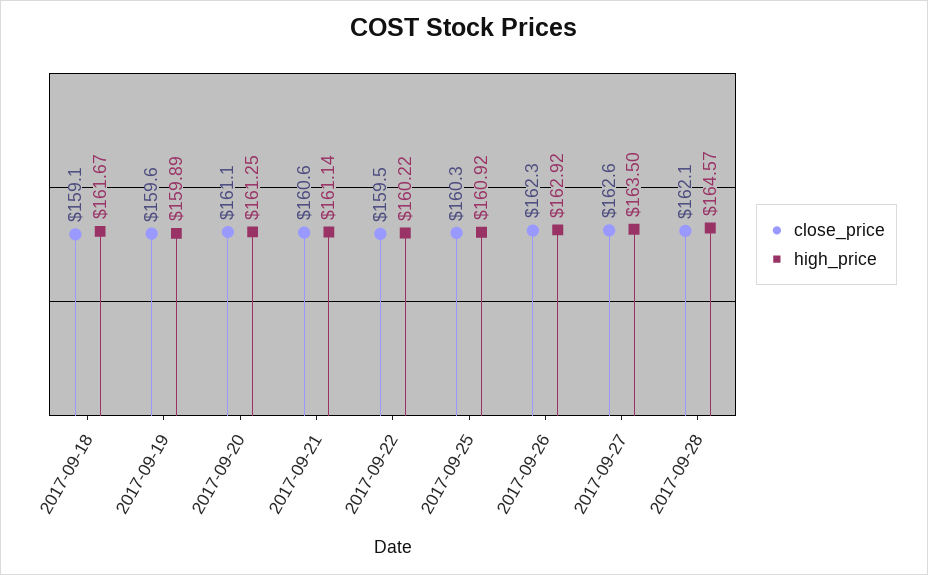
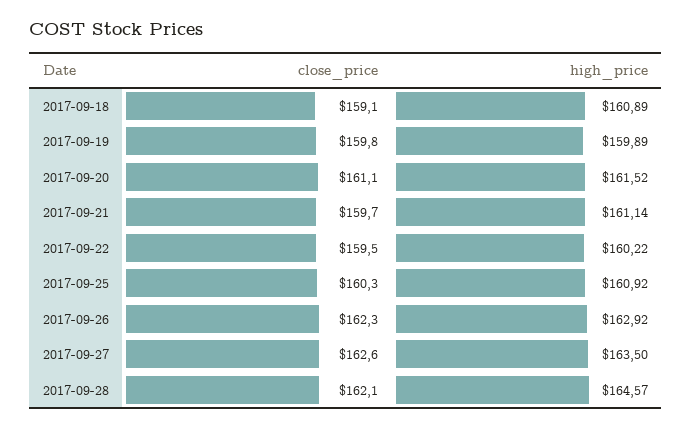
  {
    "close_price": {
      "2017-09-18": 159.1,
-     "2017-09-19": 159.6,
+     "2017-09-19": 159.8,
      "2017-09-20": 161.1,
-     "2017-09-21": 160.6,
+     "2017-09-21": 159.7,
      "2017-09-22": 159.5,
      "2017-09-25": 160.3,
      "2017-09-26": 162.3,
      "2017-09-27": 162.6,
      "2017-09-28": 162.1
    },
    "high_price": {
-     "2017-09-18": 161.67,
+     "2017-09-18": 160.89,
      "2017-09-19": 159.89,
-     "2017-09-20": 161.25,
+     "2017-09-20": 161.52,
      "2017-09-21": 161.14,
      "2017-09-22": 160.22,
      "2017-09-25": 160.92,
      "2017-09-26": 162.92,
      "2017-09-27": 163.5,
      "2017-09-28": 164.57
    }
  }

